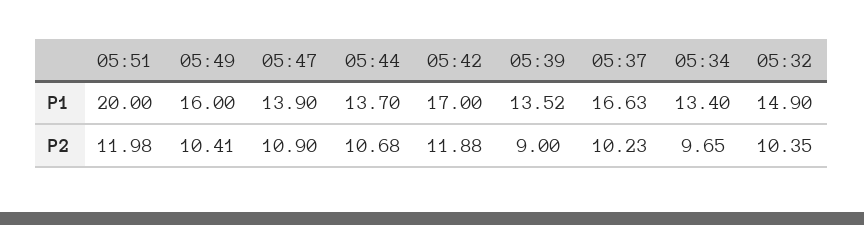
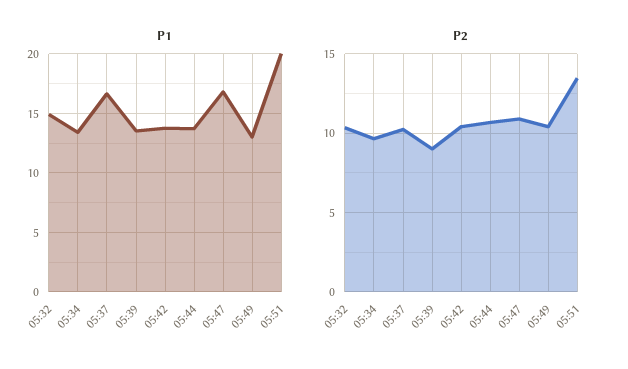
  {
    "P1": {
      "05:51": 20,
-     "05:49": 16,
+     "05:49": 13,
-     "05:47": 13.9,
+     "05:47": 17,
      "05:44": 13.7,
-     "05:42": 17,
+     "05:42": 14,
      "05:39": 13.52,
      "05:37": 16.63,
      "05:34": 13.4,
      "05:32": 14.9
    },
    "P2": {
-     "05:51": 11.98,
+     "05:51": 13.5,
      "05:49": 10.41,
      "05:47": 10.9,
      "05:44": 10.68,
-     "05:42": 11.88,
+     "05:42": 10.5,
      "05:39": 9,
      "05:37": 10.23,
      "05:34": 9.65,
      "05:32": 10.35
    }
  }

